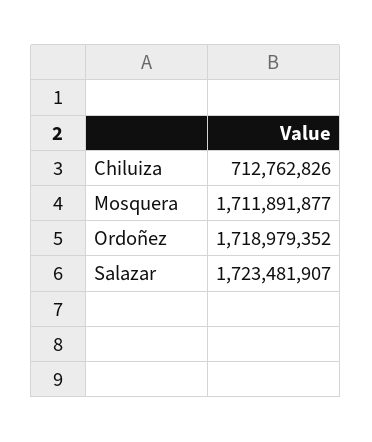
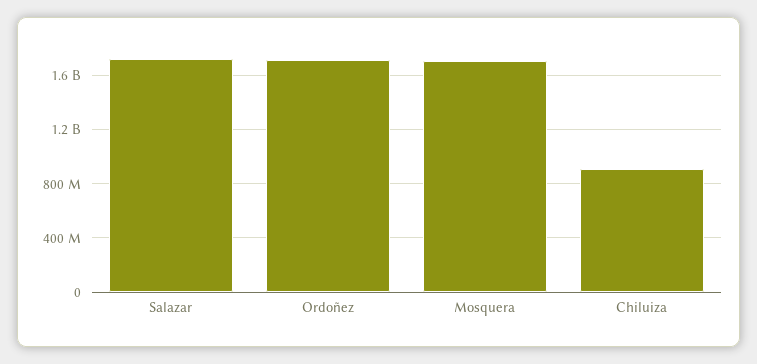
  {
-   "Chiluiza": 712762826,
+   "Chiluiza": 900000000,
    "Mosquera": 1711891877,
    "Ordoñez": 1718979352,
    "Salazar": 1723481907
  }

